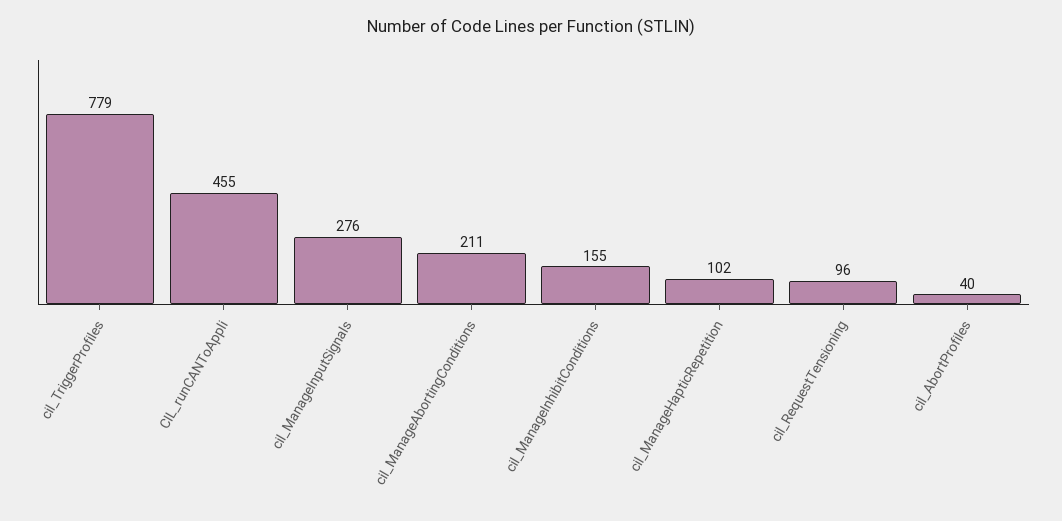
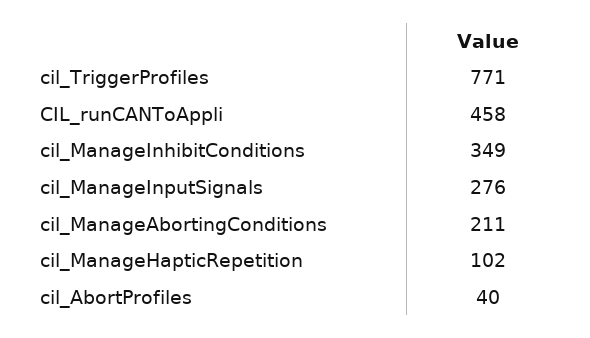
  {
-   "cil_TriggerProfiles": 779,
+   "cil_TriggerProfiles": 771,
-   "CIL_runCANToAppli": 455,
+   "CIL_runCANToAppli": 458,
    "cil_ManageInputSignals": 276,
    "cil_ManageAbortingConditions": 211,
-   "cil_ManageInhibitConditions": 155,
+   "cil_ManageInhibitConditions": 349,
    "cil_ManageHapticRepetition": 102,
-   "cil_RequestTensioning": 96,
    "cil_AbortProfiles": 40
  }

